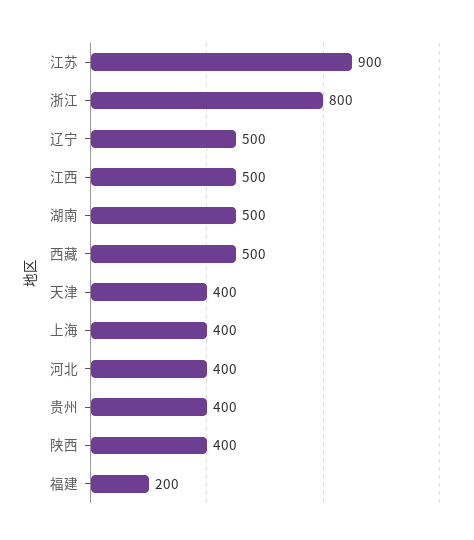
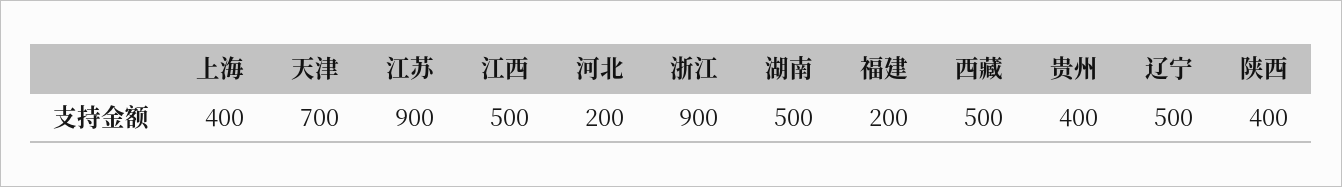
  {
    "江苏": 900,
-   "浙江": 800,
+   "浙江": 900,
    "辽宁": 500,
    "江西": 500,
    "湖南": 500,
    "西藏": 500,
-   "天津": 400,
+   "天津": 700,
    "上海": 400,
-   "河北": 400,
+   "河北": 200,
    "贵州": 400,
    "陕西": 400,
    "福建": 200
  }

